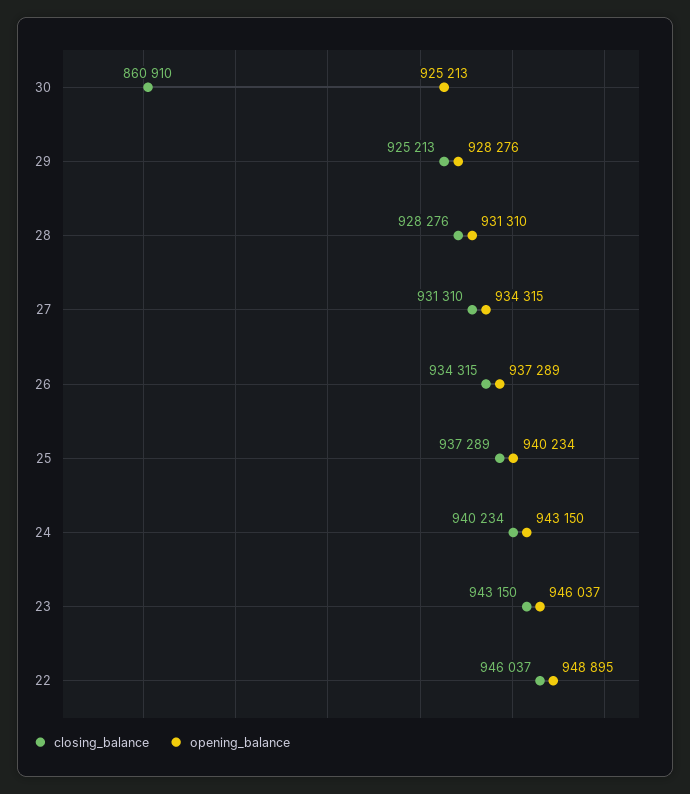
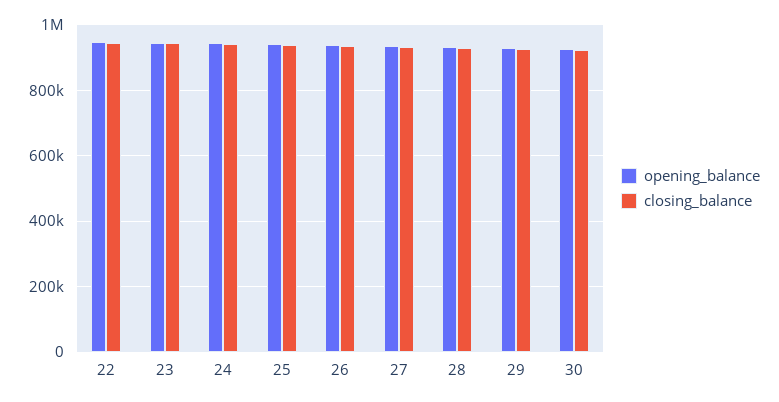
  {
    "closing_balance": {
-     "30": 860910,
+     "30": 920000,
      "29": 925213,
      "28": 928276,
      "27": 931310,
      "26": 934315,
      "25": 937289,
      "24": 940234,
      "23": 943150,
      "22": 946037
    },
    "opening_balance": {
      "30": 925213,
      "29": 928276,
      "28": 931310,
      "27": 934315,
      "26": 937289,
      "25": 940234,
      "24": 943150,
      "23": 946037,
      "22": 948895
    }
  }

